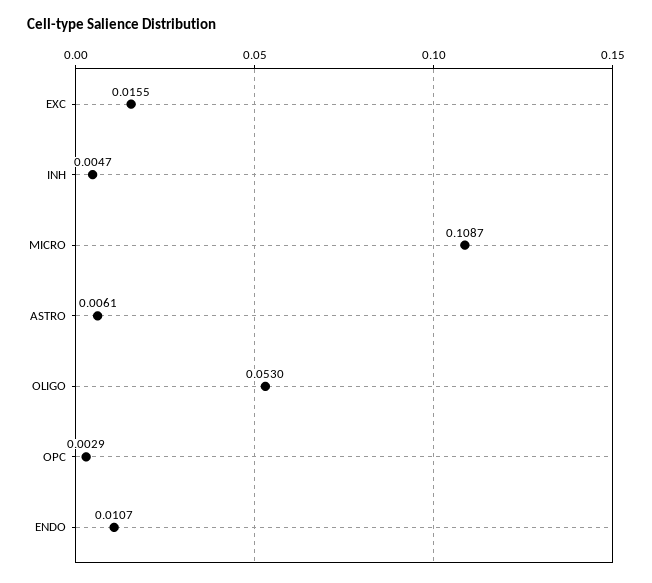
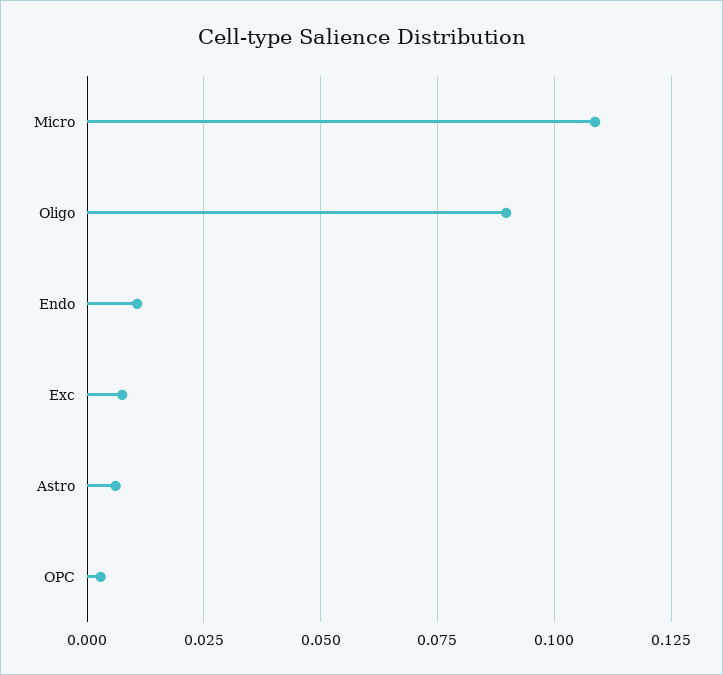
  {
-   "EXC": 0.0155,
+   "EXC": 0.0075,
-   "INH": 0.0047,
    "MICRO": 0.1087,
    "ASTRO": 0.0061,
-   "OLIGO": 0.053,
+   "OLIGO": 0.09,
    "OPC": 0.0029,
    "ENDO": 0.0107
  }

